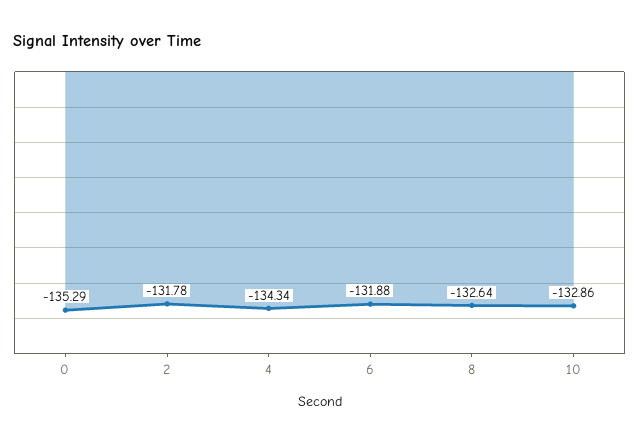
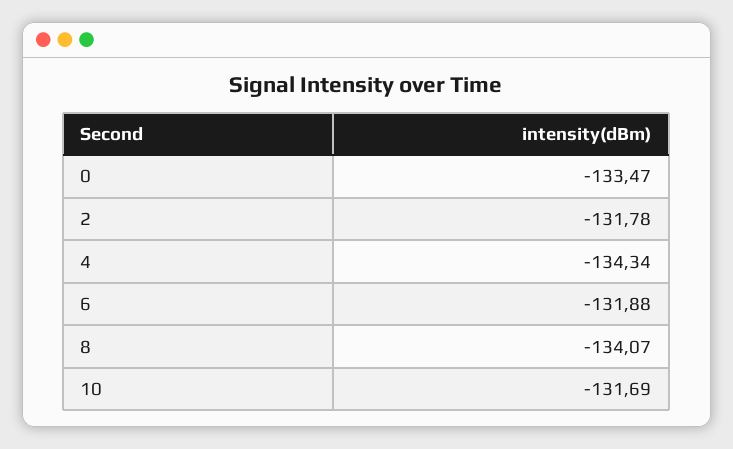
  {
-   "0": -135.29,
+   "0": -133.47,
    "2": -131.78,
    "4": -134.34,
    "6": -131.88,
-   "8": -132.64,
+   "8": -134.07,
-   "10": -132.86
+   "10": -131.69
  }

